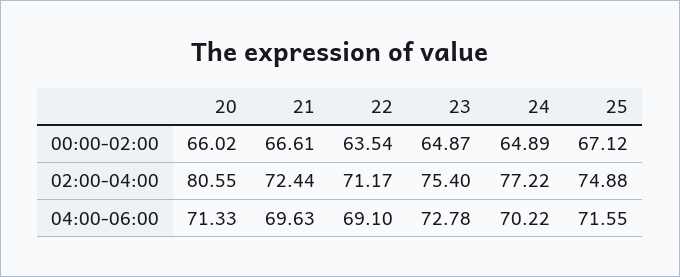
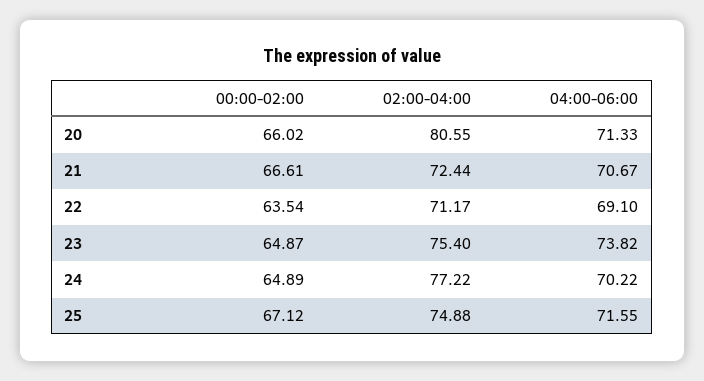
  {
    "20": {
      "00:00-02:00": 66.02,
      "02:00-04:00": 80.55,
      "04:00-06:00": 71.33
    },
    "21": {
      "00:00-02:00": 66.61,
      "02:00-04:00": 72.44,
-     "04:00-06:00": 69.63
+     "04:00-06:00": 70.67
    },
    "22": {
      "00:00-02:00": 63.54,
      "02:00-04:00": 71.17,
      "04:00-06:00": 69.1
    },
    "23": {
      "00:00-02:00": 64.87,
      "02:00-04:00": 75.4,
-     "04:00-06:00": 72.78
+     "04:00-06:00": 73.82
    },
    "24": {
      "00:00-02:00": 64.89,
      "02:00-04:00": 77.22,
      "04:00-06:00": 70.22
    },
    "25": {
      "00:00-02:00": 67.12,
      "02:00-04:00": 74.88,
      "04:00-06:00": 71.55
    }
  }

